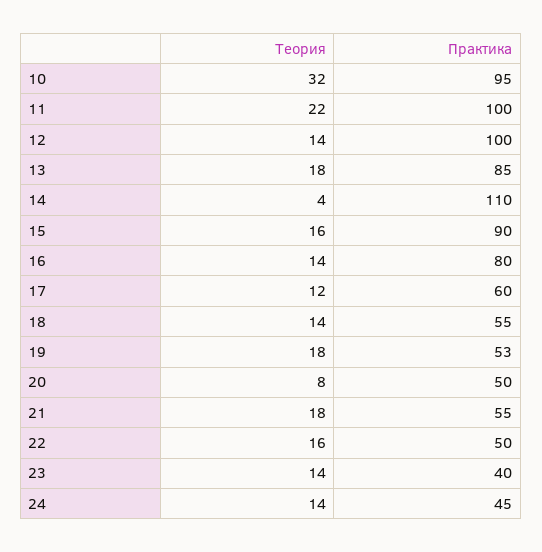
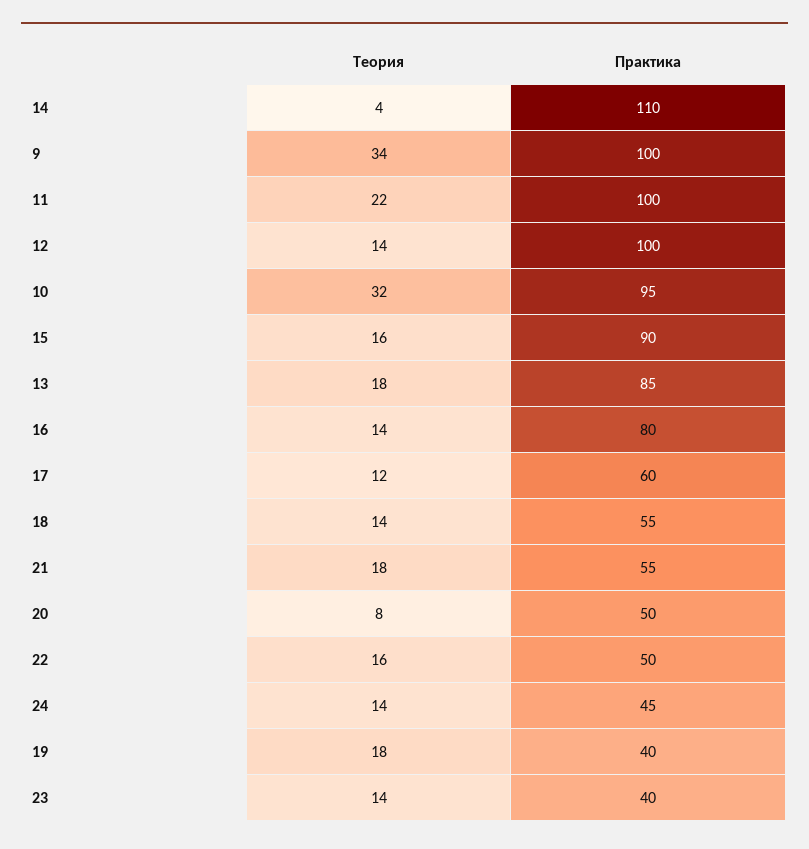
  {
    "Теория": {
      "10": 32,
      "11": 22,
      "12": 14,
      "13": 18,
      "14": 4,
      "15": 16,
      "16": 14,
      "17": 12,
      "18": 14,
      "19": 18,
      "20": 8,
      "21": 18,
      "22": 16,
      "23": 14,
-     "24": 14
+     "24": 14,
+     "9": 34
    },
    "Практика": {
      "10": 95,
      "11": 100,
      "12": 100,
      "13": 85,
      "14": 110,
      "15": 90,
      "16": 80,
      "17": 60,
      "18": 55,
-     "19": 53,
+     "19": 40,
      "20": 50,
      "21": 55,
      "22": 50,
      "23": 40,
-     "24": 45
+     "24": 45,
+     "9": 100
    }
  }

